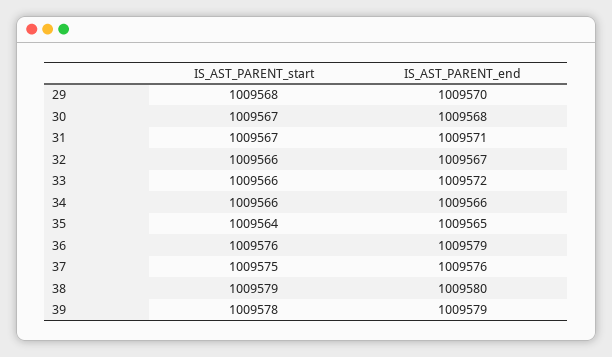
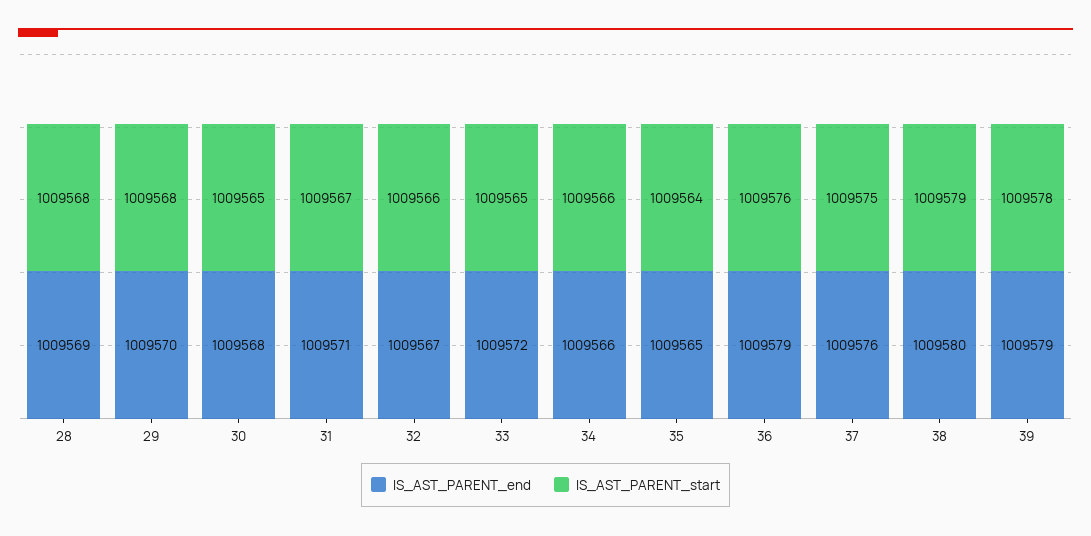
  {
    "IS_AST_PARENT_start": {
      "29": 1009568,
-     "30": 1009567,
+     "30": 1009565,
      "31": 1009567,
      "32": 1009566,
-     "33": 1009566,
+     "33": 1009565,
      "34": 1009566,
      "35": 1009564,
      "36": 1009576,
      "37": 1009575,
      "38": 1009579,
-     "39": 1009578
+     "39": 1009578,
+     "28": 1009568
    },
    "IS_AST_PARENT_end": {
      "29": 1009570,
      "30": 1009568,
      "31": 1009571,
      "32": 1009567,
      "33": 1009572,
      "34": 1009566,
      "35": 1009565,
      "36": 1009579,
      "37": 1009576,
      "38": 1009580,
-     "39": 1009579
+     "39": 1009579,
+     "28": 1009569
    }
  }

